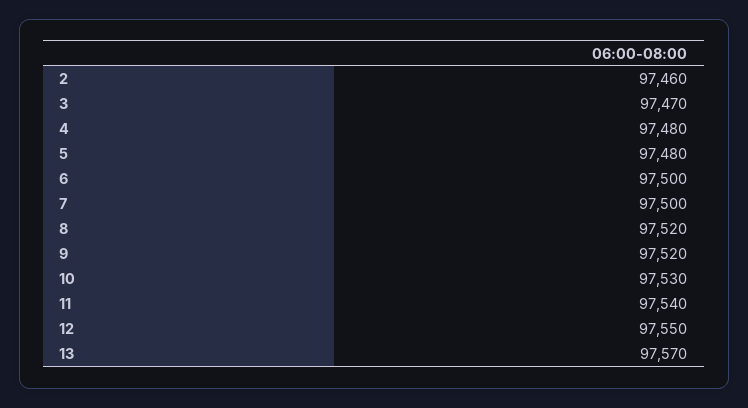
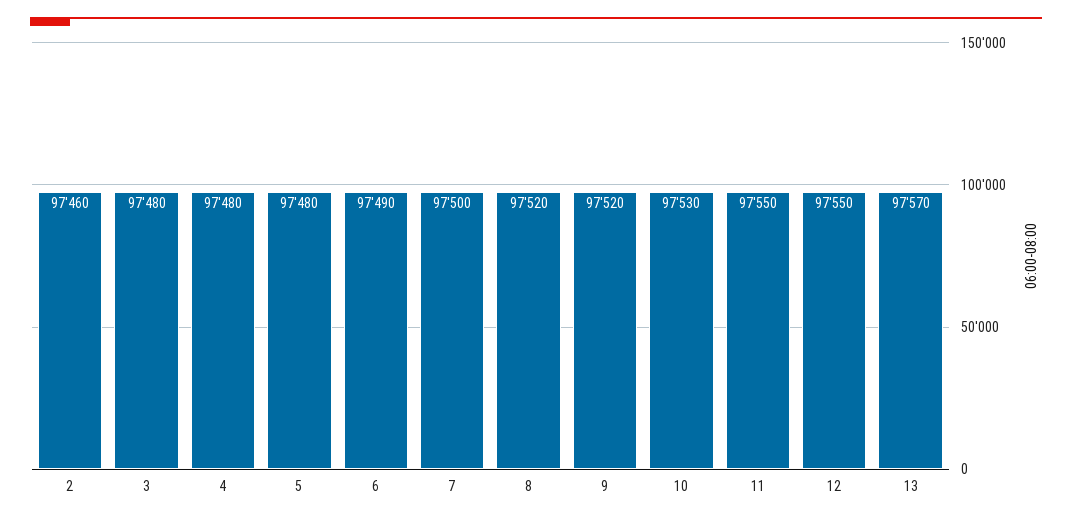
  {
    "2": 97460,
-   "3": 97470,
+   "3": 97480,
    "4": 97480,
    "5": 97480,
-   "6": 97500,
+   "6": 97490,
    "7": 97500,
    "8": 97520,
    "9": 97520,
    "10": 97530,
-   "11": 97540,
+   "11": 97550,
    "12": 97550,
    "13": 97570
  }

